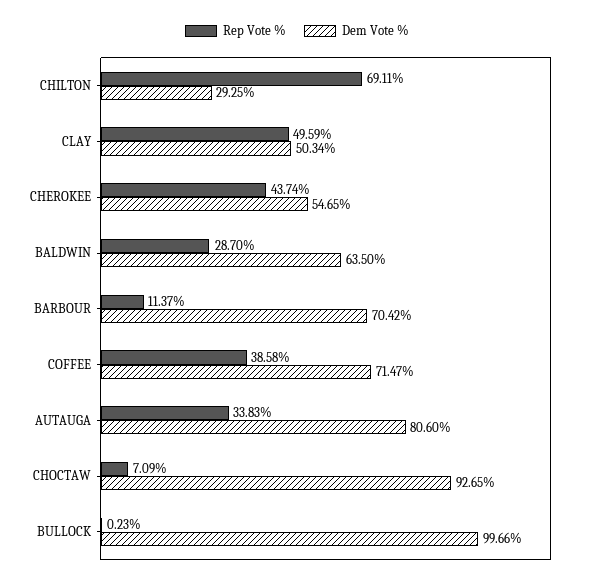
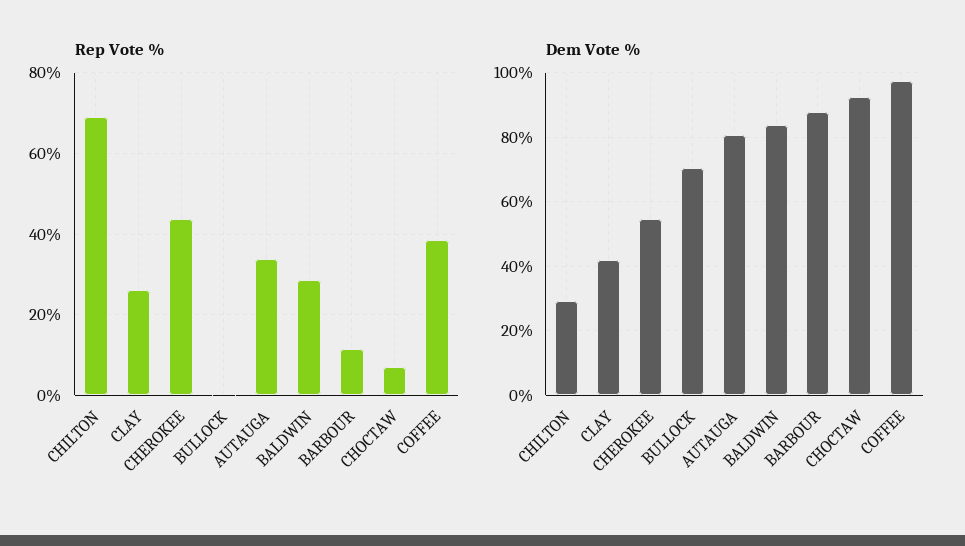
  {
    "Rep Vote %": {
      "CHILTON": 69.11,
-     "CLAY": 49.59,
+     "CLAY": 26,
      "CHEROKEE": 43.74,
      "BALDWIN": 28.7,
      "BARBOUR": 11.37,
      "COFFEE": 38.58,
      "AUTAUGA": 33.83,
      "CHOCTAW": 7.09,
      "BULLOCK": 0.23
    },
    "Dem Vote %": {
      "CHILTON": 29.25,
-     "CLAY": 50.34,
+     "CLAY": 42,
      "CHEROKEE": 54.65,
-     "BALDWIN": 63.5,
+     "BALDWIN": 84,
-     "BARBOUR": 70.42,
+     "BARBOUR": 88,
-     "COFFEE": 71.47,
+     "COFFEE": 98,
      "AUTAUGA": 80.6,
      "CHOCTAW": 92.65,
-     "BULLOCK": 99.66
+     "BULLOCK": 70
    }
  }

